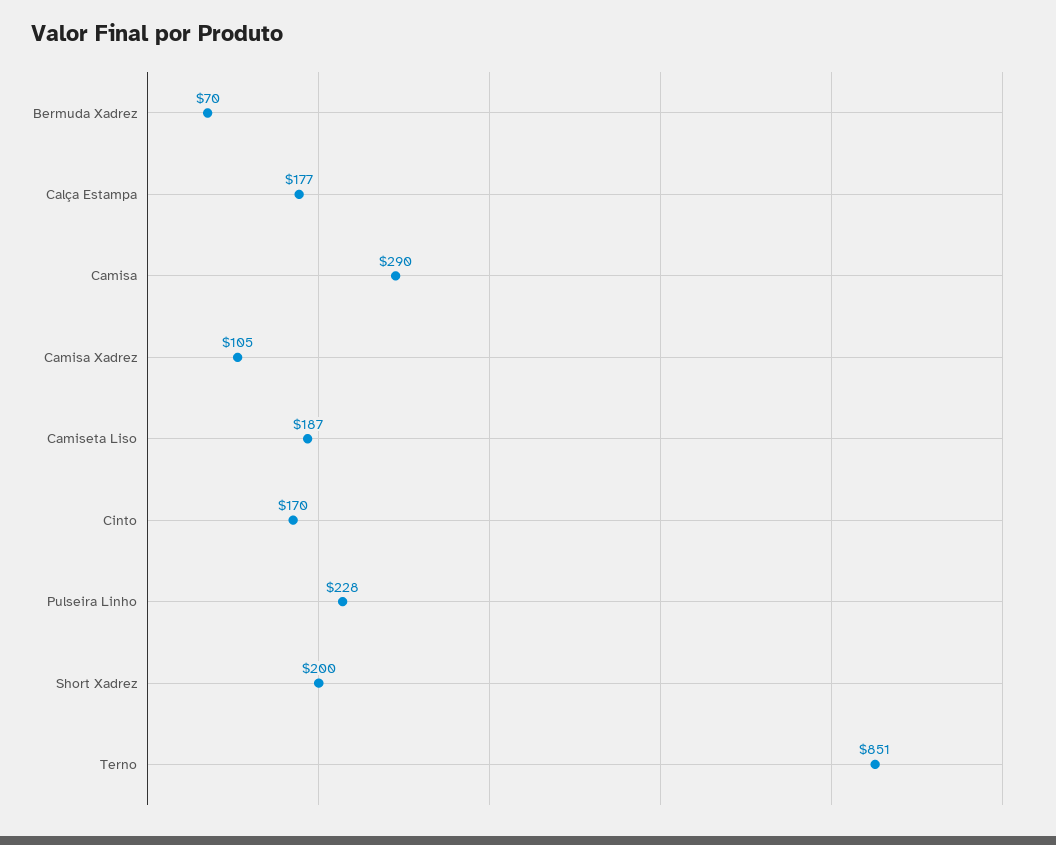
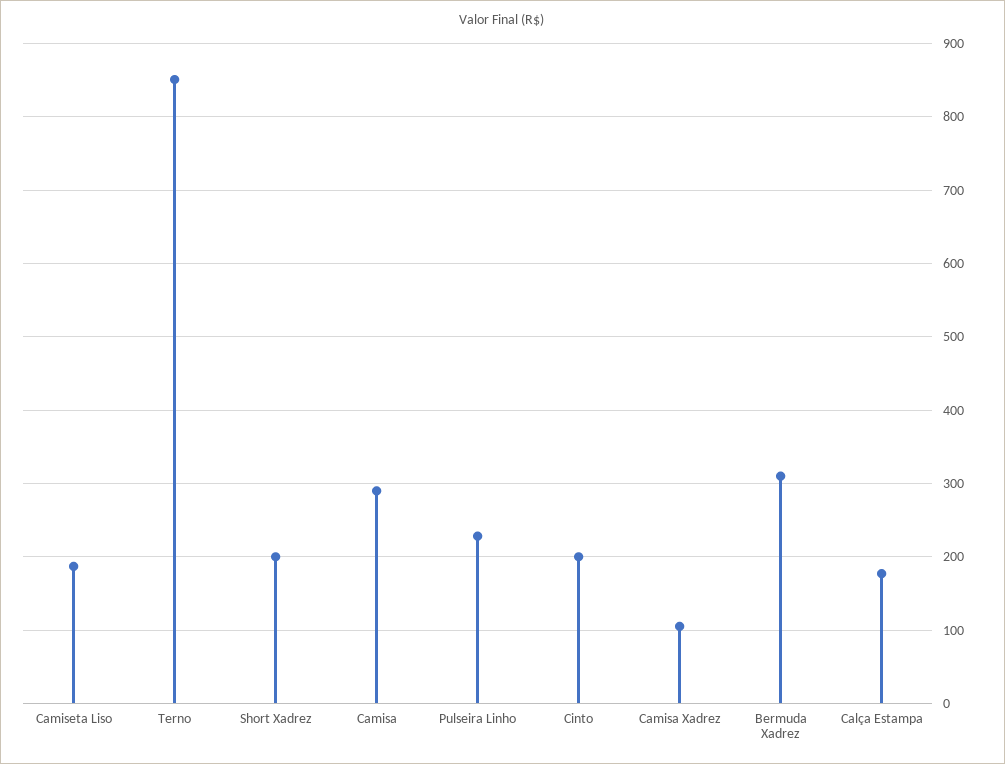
  {
-   "Bermuda Xadrez": 70,
+   "Bermuda Xadrez": 310,
    "Calça Estampa": 177,
    "Camisa": 290,
    "Camisa Xadrez": 105,
    "Camiseta Liso": 187,
-   "Cinto": 170,
+   "Cinto": 200,
    "Pulseira Linho": 228,
    "Short Xadrez": 200,
    "Terno": 851
  }

